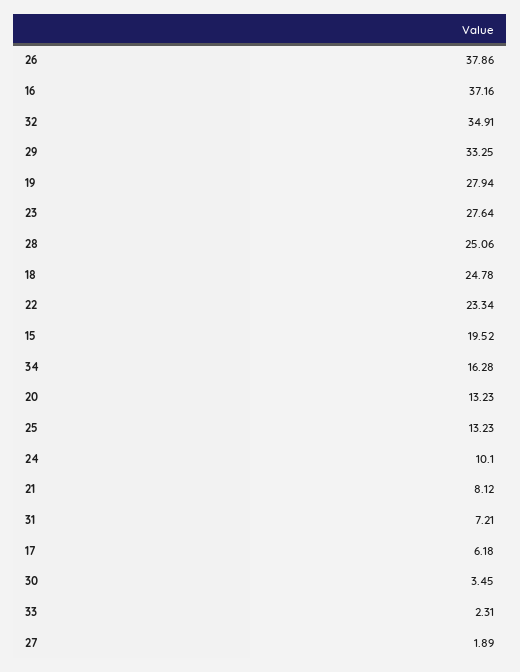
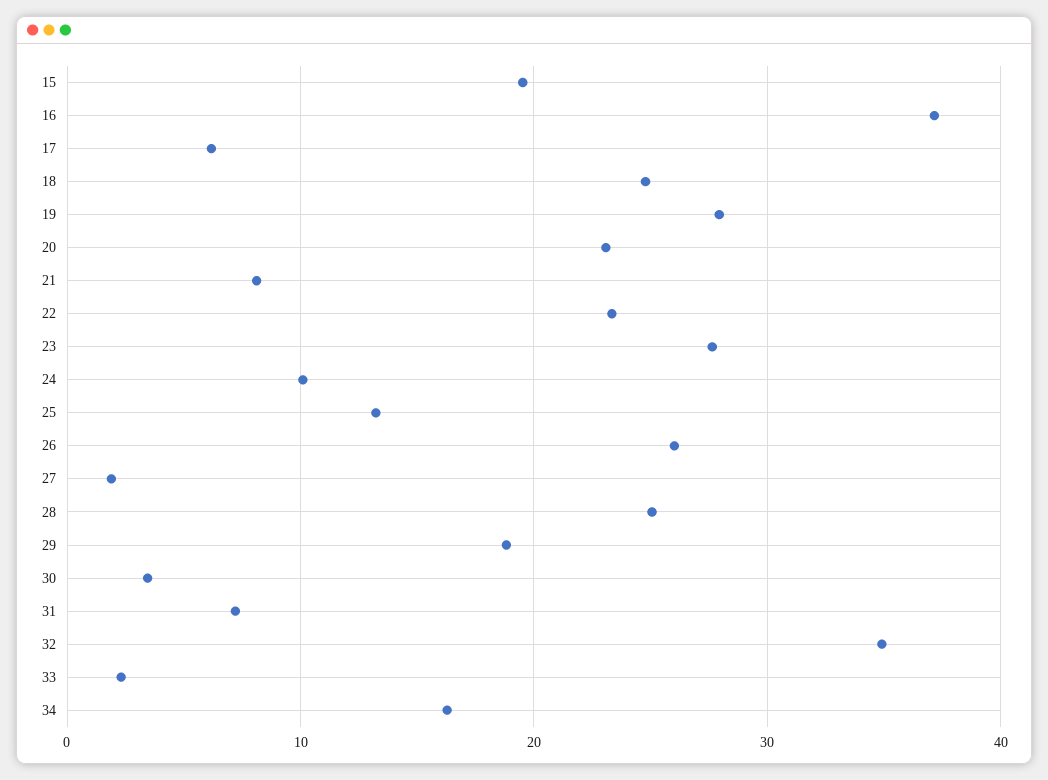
  {
-   "26": 37.86,
+   "26": 26,
    "16": 37.16,
    "32": 34.91,
-   "29": 33.25,
+   "29": 19,
    "19": 27.94,
    "23": 27.64,
    "28": 25.06,
    "18": 24.78,
    "22": 23.34,
    "15": 19.52,
    "34": 16.28,
-   "20": 13.23,
+   "20": 23,
    "25": 13.23,
    "24": 10.1,
    "21": 8.12,
    "31": 7.21,
    "17": 6.18,
    "30": 3.45,
    "33": 2.31,
    "27": 1.89
  }

